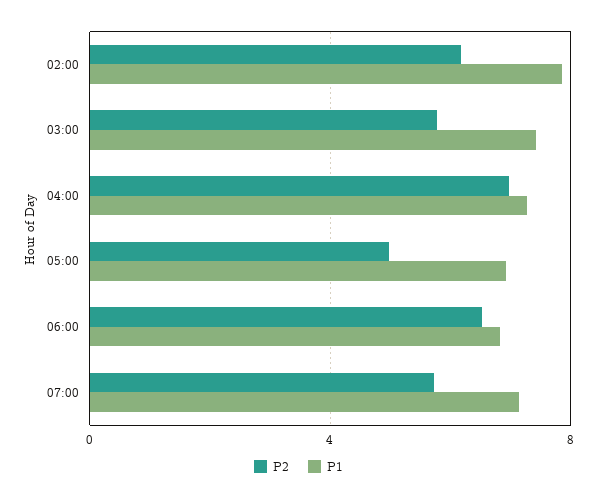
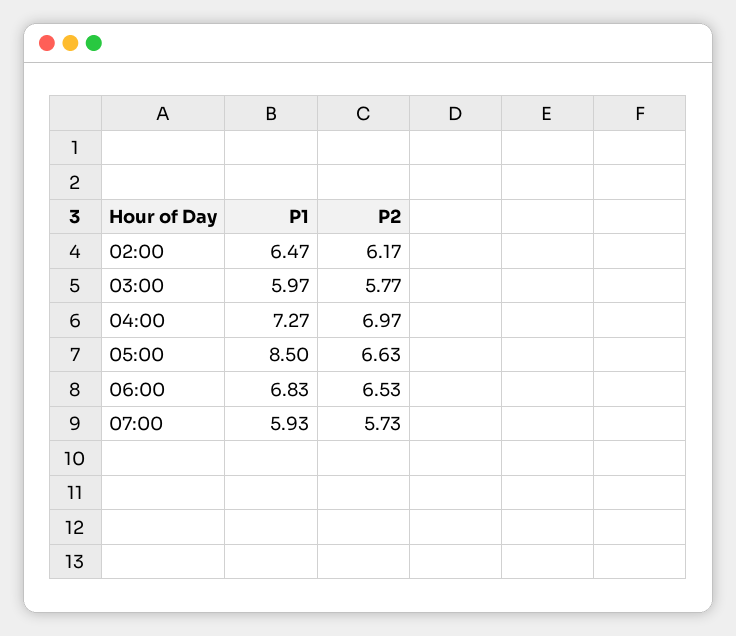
  {
    "P2": {
      "02:00": 6.17,
      "03:00": 5.77,
      "04:00": 6.97,
-     "05:00": 5,
+     "05:00": 6.63,
      "06:00": 6.53,
      "07:00": 5.73
    },
    "P1": {
-     "02:00": 8,
+     "02:00": 6.47,
-     "03:00": 7.5,
+     "03:00": 5.97,
      "04:00": 7.27,
-     "05:00": 7,
+     "05:00": 8.5,
      "06:00": 6.83,
-     "07:00": 7
+     "07:00": 5.93
    }
  }

